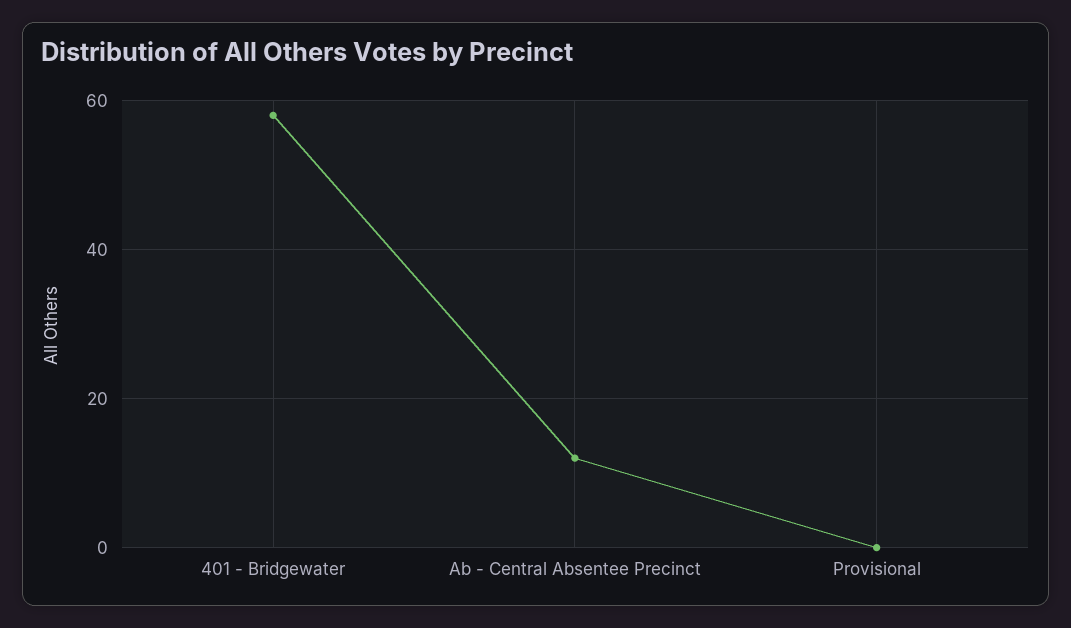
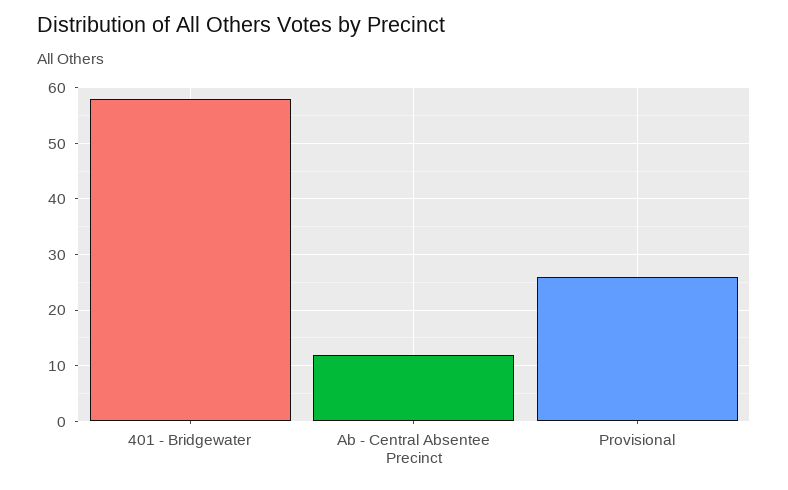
  {
    "401 - Bridgewater": 60,
    "Ab - Central Absentee Precinct": 10,
-   "Provisional": 0
+   "Provisional": 25
  }

